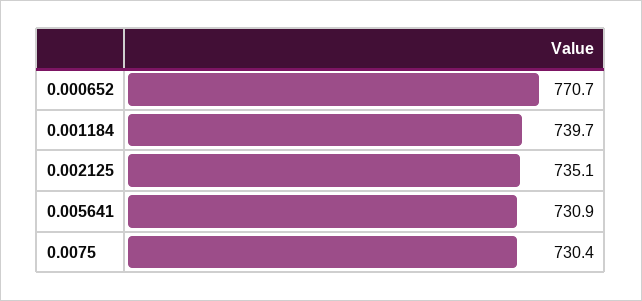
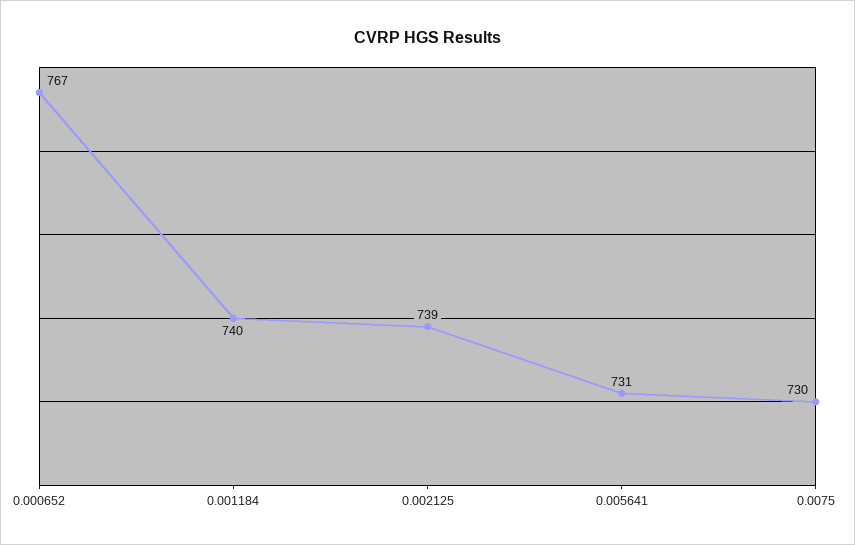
  {
-   "0.000652": 770.7,
+   "0.000652": 767,
    "0.001184": 739.7,
-   "0.002125": 735.1,
+   "0.002125": 739,
    "0.005641": 730.9,
    "0.0075": 730.4
  }

